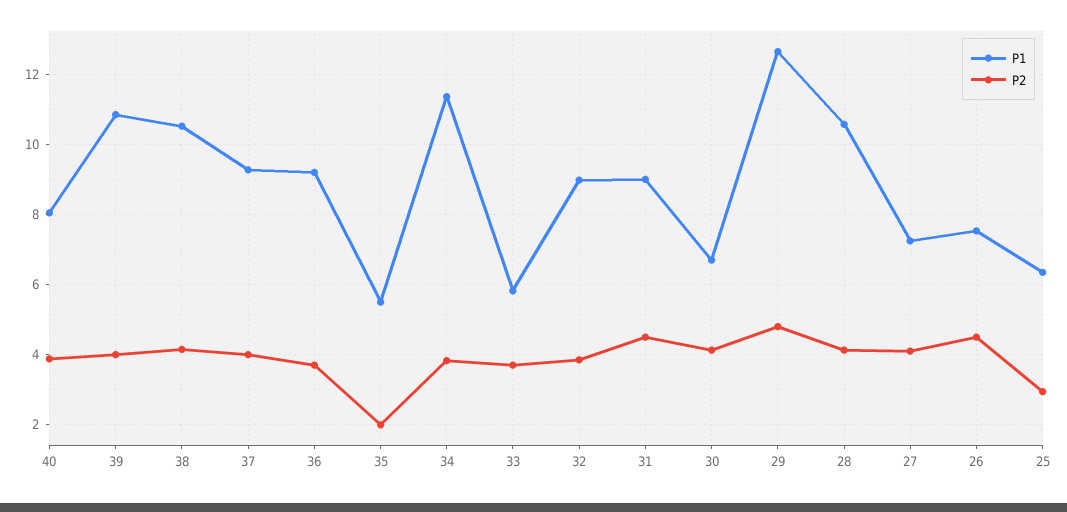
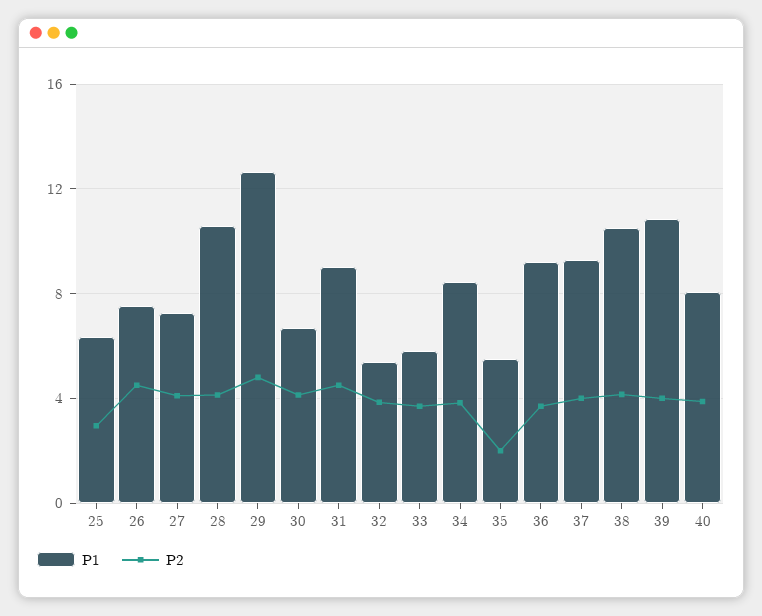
  {
    "P1": {
      "40": 8,
      "39": 10.8,
      "38": 10.6,
      "37": 9.2,
      "36": 9.2,
      "35": 5.6,
-     "34": 11.4,
+     "34": 8.5,
      "33": 5.8,
-     "32": 9,
+     "32": 5.5,
      "31": 9,
      "30": 6.8,
      "29": 12.6,
      "28": 10.6,
      "27": 7.2,
      "26": 7.6,
      "25": 6.4
    },
    "P2": {
      "40": 3.8,
      "39": 4,
      "38": 4.2,
      "37": 4,
      "36": 3.8,
      "35": 2,
      "34": 3.8,
      "33": 3.8,
      "32": 3.8,
      "31": 4.6,
      "30": 4.2,
      "29": 4.8,
      "28": 4.2,
      "27": 4.2,
      "26": 4.6,
      "25": 3
    }
  }

